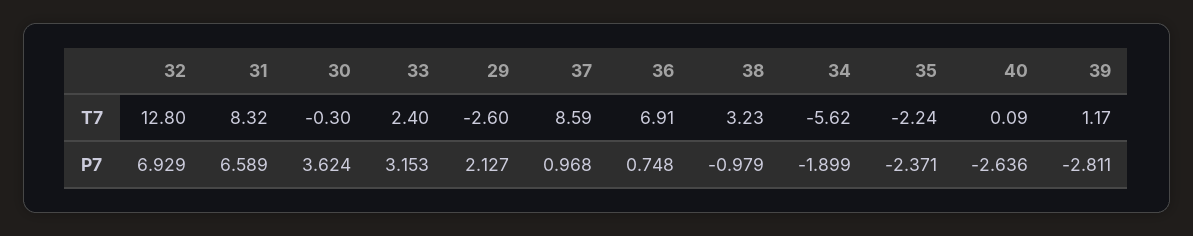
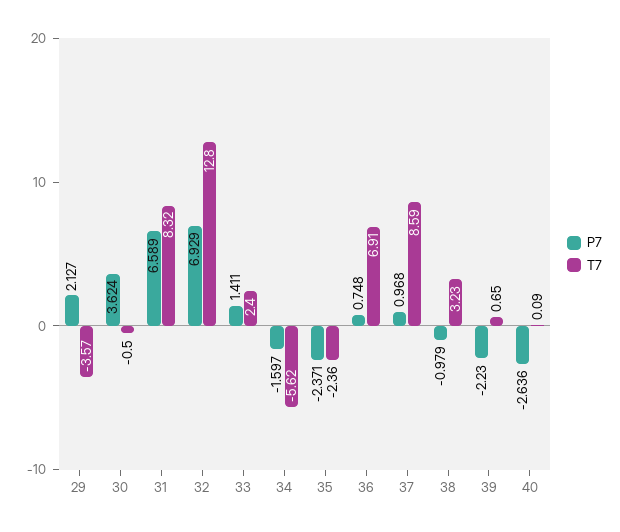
  {
    "T7": {
      "32": 12.8,
      "31": 8.32,
-     "30": -0.3,
+     "30": -0.5,
      "33": 2.4,
-     "29": -2.6,
+     "29": -3.57,
      "37": 8.59,
      "36": 6.91,
      "38": 3.23,
      "34": -5.62,
-     "35": -2.24,
+     "35": -2.36,
      "40": 0.09,
-     "39": 1.17
+     "39": 0.65
    },
    "P7": {
      "32": 6.929,
      "31": 6.589,
      "30": 3.624,
-     "33": 3.153,
+     "33": 1.411,
      "29": 2.127,
      "37": 0.968,
      "36": 0.748,
      "38": -0.979,
-     "34": -1.899,
+     "34": -1.597,
      "35": -2.371,
      "40": -2.636,
-     "39": -2.811
+     "39": -2.23
    }
  }

